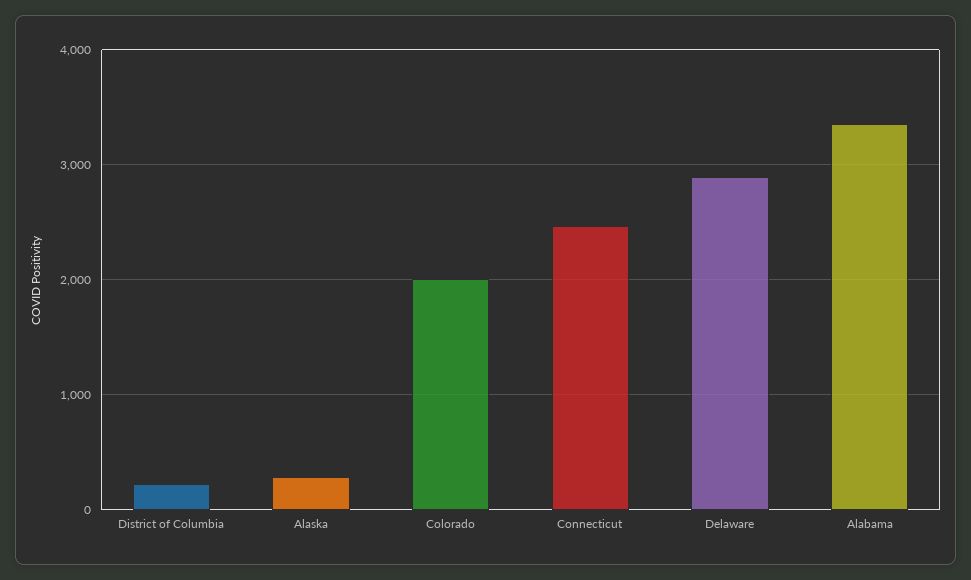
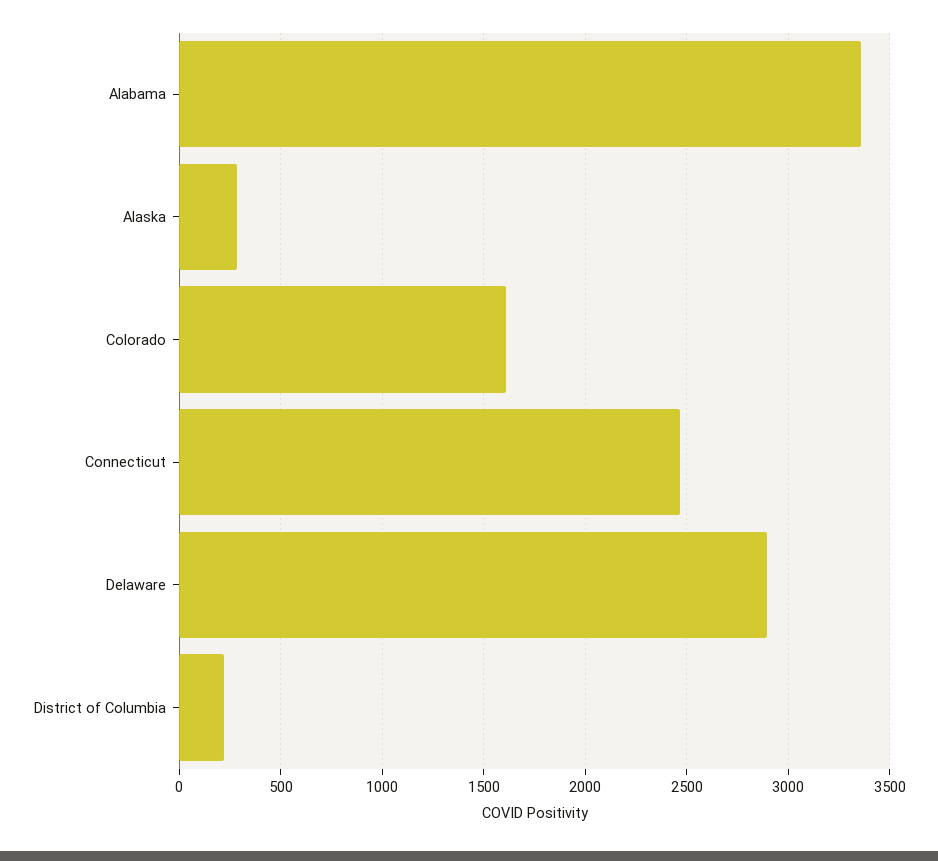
  {
    "District of Columbia": 200,
    "Alaska": 300,
-   "Colorado": 2000,
+   "Colorado": 1600,
    "Connecticut": 2450,
    "Delaware": 2900,
    "Alabama": 3350
  }

